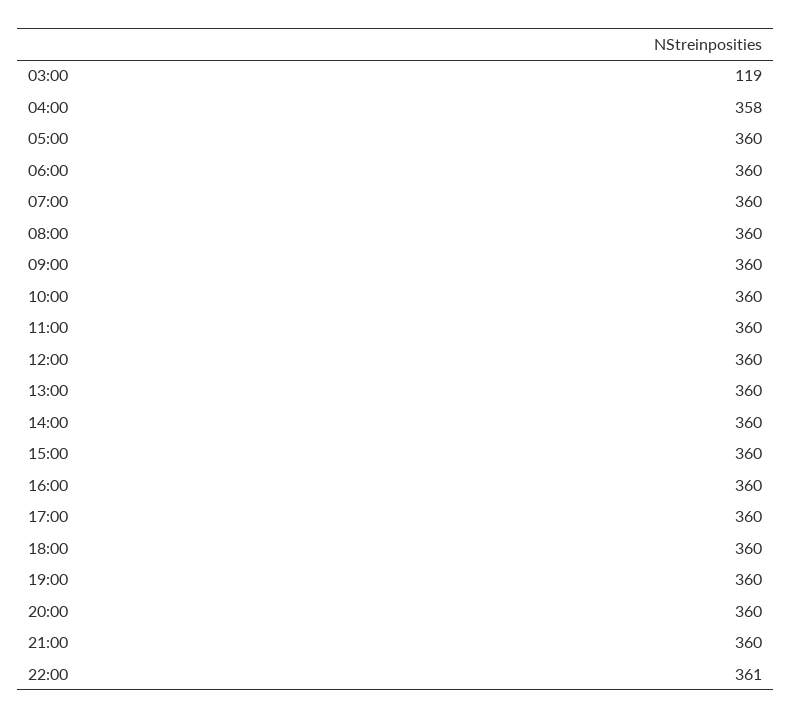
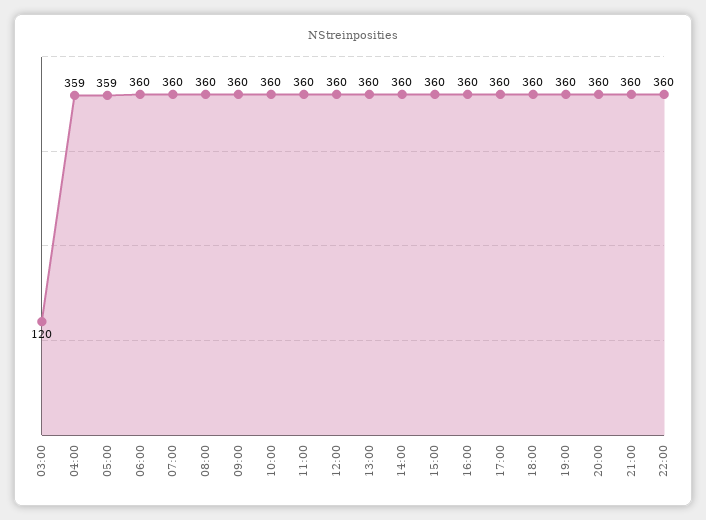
  {
-   "03:00": 119,
+   "03:00": 120,
-   "04:00": 358,
+   "04:00": 359,
-   "05:00": 360,
+   "05:00": 359,
    "06:00": 360,
    "07:00": 360,
    "08:00": 360,
    "09:00": 360,
    "10:00": 360,
    "11:00": 360,
    "12:00": 360,
    "13:00": 360,
    "14:00": 360,
    "15:00": 360,
    "16:00": 360,
    "17:00": 360,
    "18:00": 360,
    "19:00": 360,
    "20:00": 360,
    "21:00": 360,
-   "22:00": 361
+   "22:00": 360
  }

